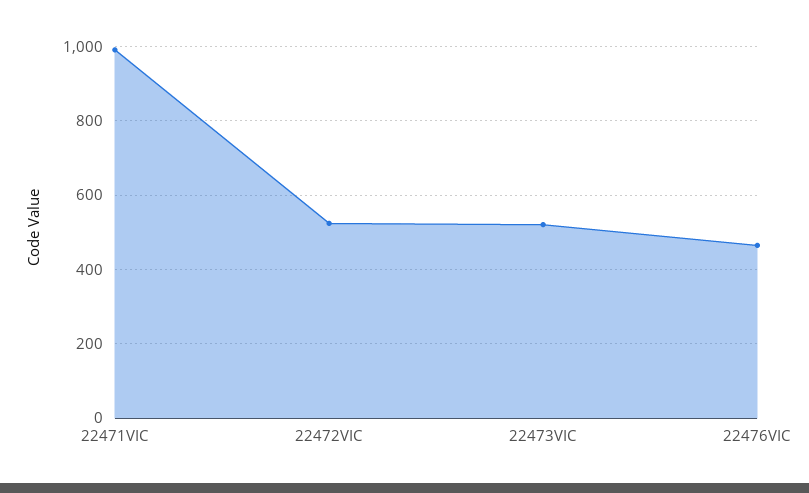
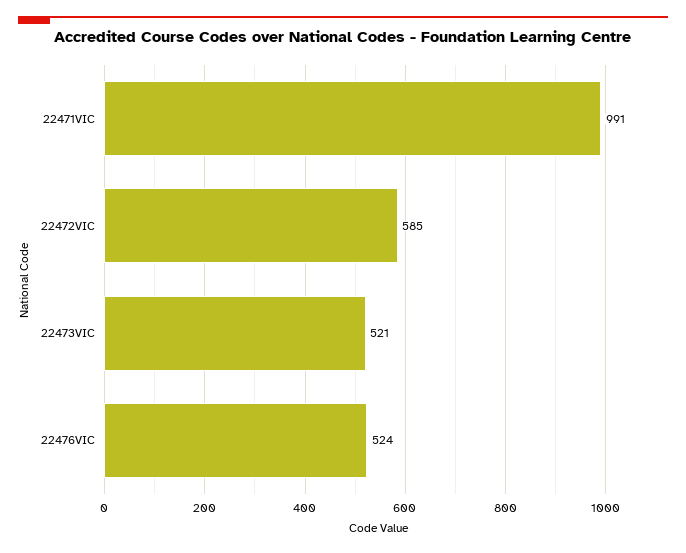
  {
    "22471VIC": 991,
-   "22472VIC": 520,
+   "22472VIC": 585,
    "22473VIC": 521,
-   "22476VIC": 460
+   "22476VIC": 524
  }

